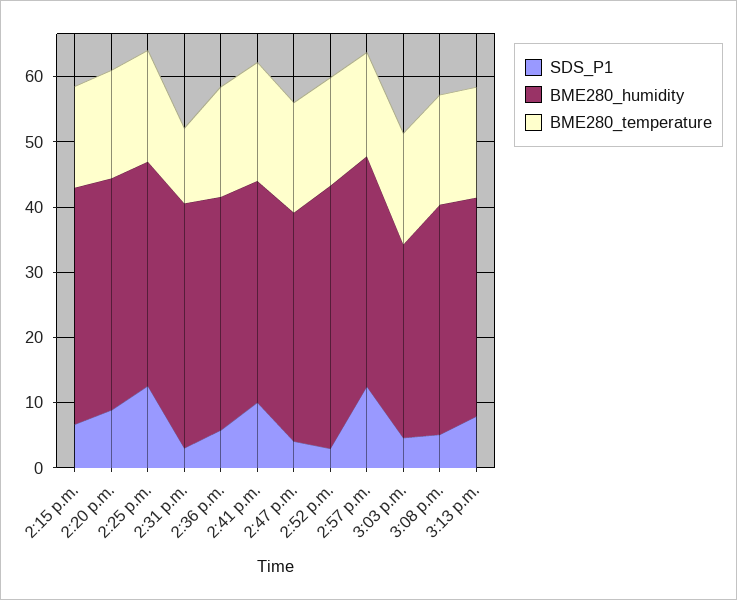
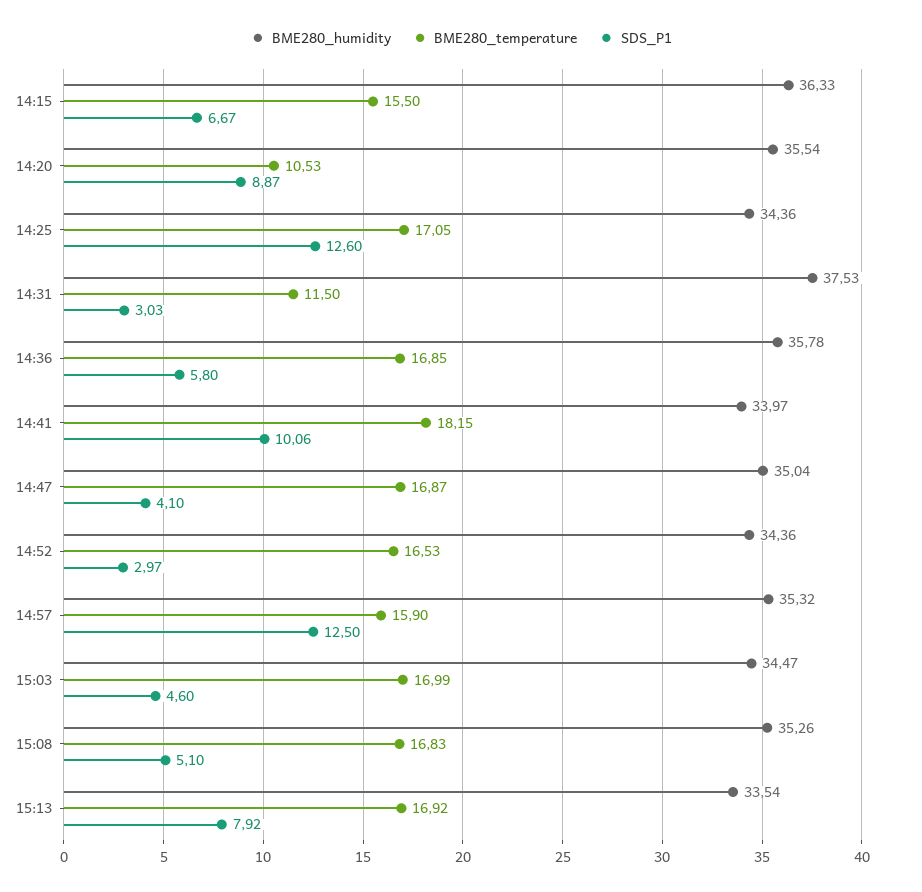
  {
    "SDS_P1": {
      "2:15 p.m.": 6.67,
      "2:20 p.m.": 8.87,
      "2:25 p.m.": 12.6,
      "2:31 p.m.": 3.03,
      "2:36 p.m.": 5.8,
      "2:41 p.m.": 10.06,
      "2:47 p.m.": 4.1,
      "2:52 p.m.": 2.97,
      "2:57 p.m.": 12.5,
      "3:03 p.m.": 4.6,
      "3:08 p.m.": 5.1,
      "3:13 p.m.": 7.92
    },
    "BME280_humidity": {
      "2:15 p.m.": 36.33,
      "2:20 p.m.": 35.54,
      "2:25 p.m.": 34.36,
      "2:31 p.m.": 37.53,
      "2:36 p.m.": 35.78,
      "2:41 p.m.": 33.97,
      "2:47 p.m.": 35.04,
-     "2:52 p.m.": 40,
+     "2:52 p.m.": 34.36,
      "2:57 p.m.": 35.32,
-     "3:03 p.m.": 30,
+     "3:03 p.m.": 34.47,
      "3:08 p.m.": 35.26,
      "3:13 p.m.": 33.54
    },
    "BME280_temperature": {
      "2:15 p.m.": 15.5,
-     "2:20 p.m.": 16,
+     "2:20 p.m.": 10.53,
      "2:25 p.m.": 17.05,
      "2:31 p.m.": 11.5,
      "2:36 p.m.": 16.85,
      "2:41 p.m.": 18.15,
      "2:47 p.m.": 16.87,
      "2:52 p.m.": 16.53,
      "2:57 p.m.": 15.9,
      "3:03 p.m.": 16.99,
      "3:08 p.m.": 16.83,
      "3:13 p.m.": 16.92
    }
  }

